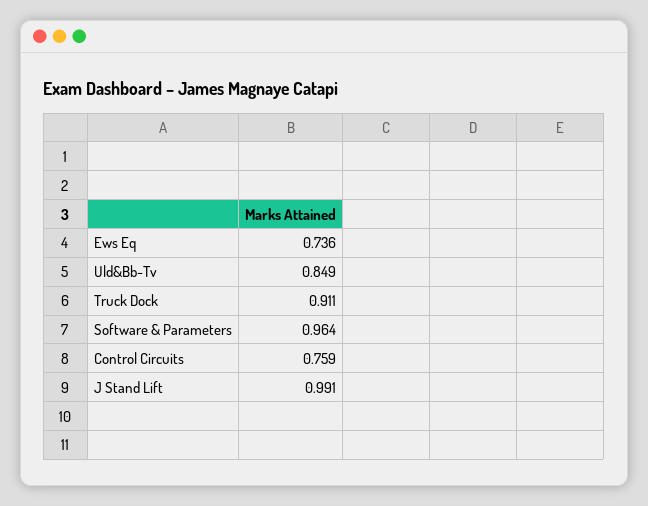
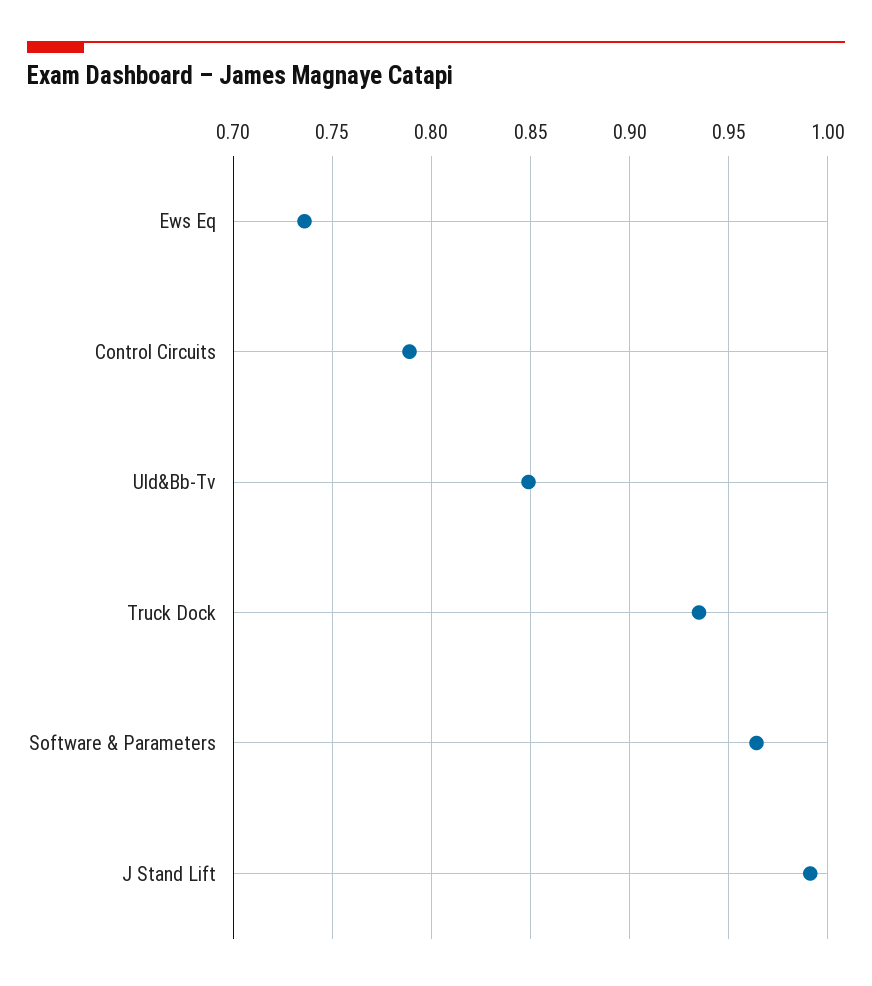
  {
    "Ews Eq": 0.736,
    "Uld&Bb-Tv": 0.849,
-   "Truck Dock": 0.911,
+   "Truck Dock": 0.935,
    "Software & Parameters": 0.964,
-   "Control Circuits": 0.759,
+   "Control Circuits": 0.79,
    "J Stand Lift": 0.991
  }

